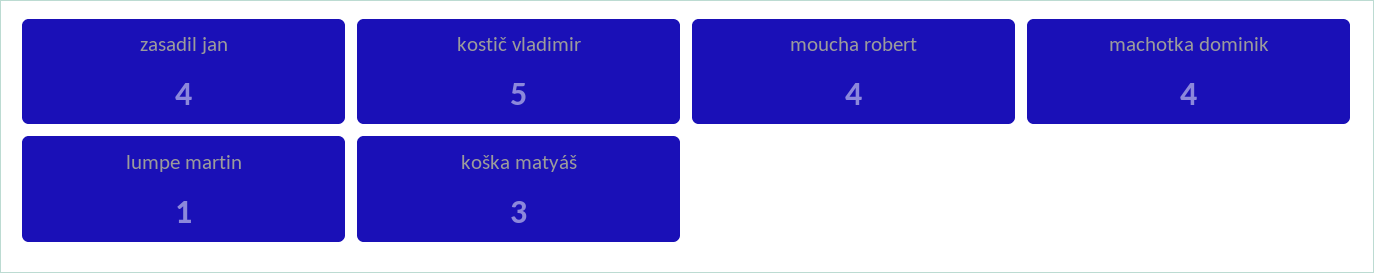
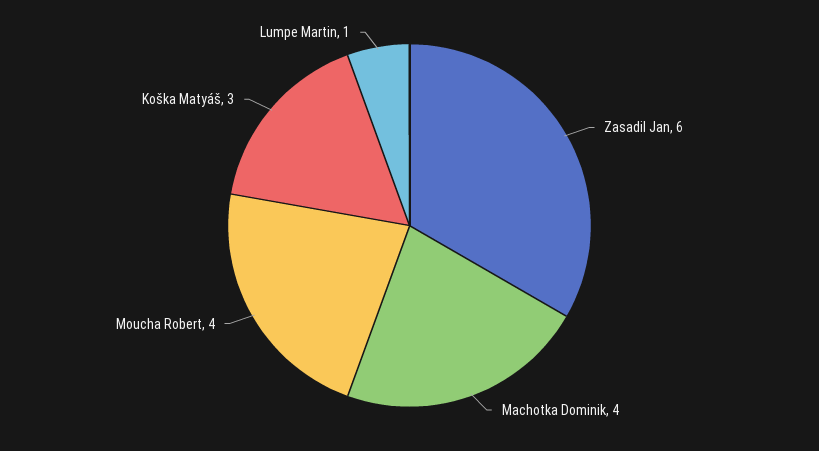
  {
-   "zasadil jan": 4,
+   "zasadil jan": 6,
-   "kostič vladimir": 5,
    "moucha robert": 4,
    "machotka dominik": 4,
    "lumpe martin": 1,
    "koška matyáš": 3
  }

